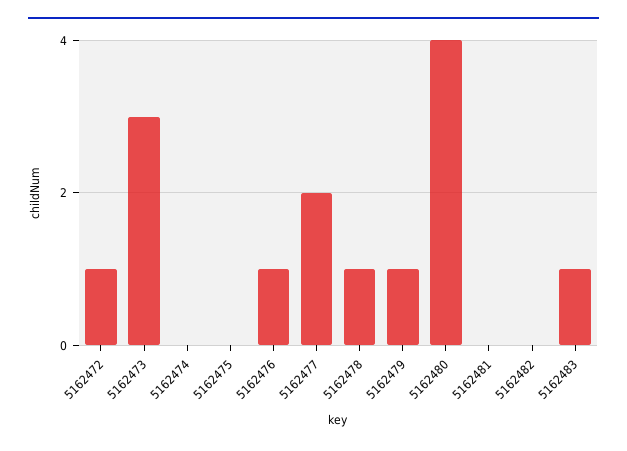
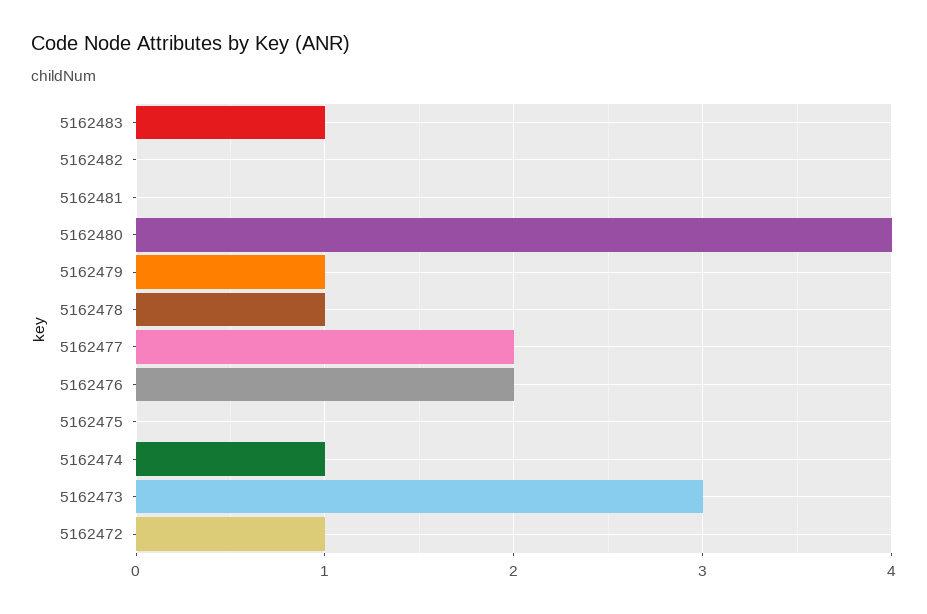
  {
    "5162472": 1,
    "5162473": 3,
-   "5162474": 0,
+   "5162474": 1,
    "5162475": 0,
-   "5162476": 1,
+   "5162476": 2,
    "5162477": 2,
    "5162478": 1,
    "5162479": 1,
    "5162480": 4,
    "5162481": 0,
    "5162482": 0,
    "5162483": 1
  }

